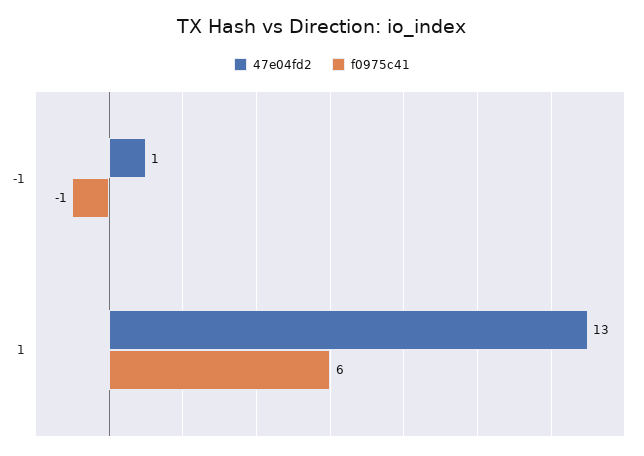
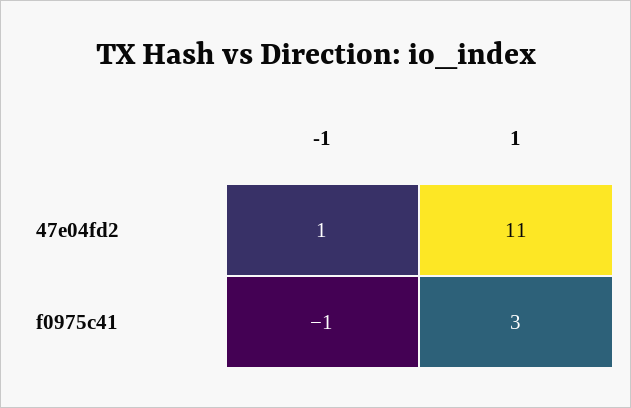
  {
    "47e04fd2": {
      "-1": 1,
-     "1": 13
+     "1": 11
    },
    "f0975c41": {
      "-1": -1,
-     "1": 6
+     "1": 3
    }
  }

